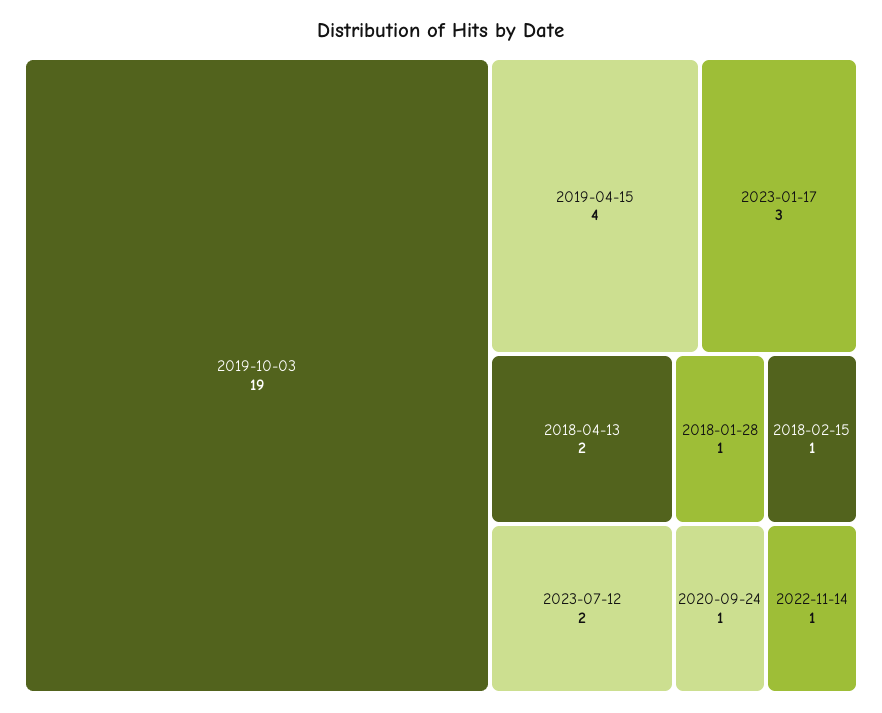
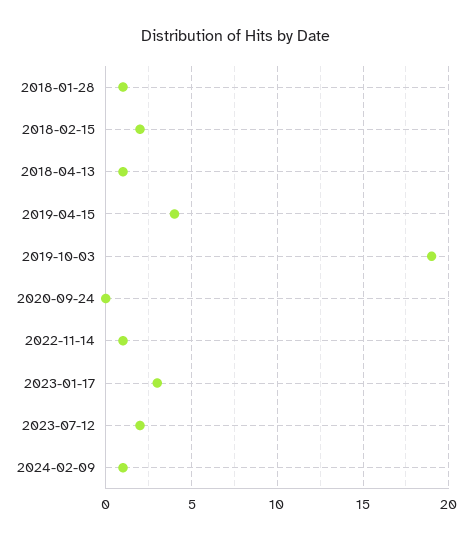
  {
    "2019-10-03": 19,
    "2019-04-15": 4,
    "2023-01-17": 3,
-   "2018-04-13": 2,
+   "2018-04-13": 1,
    "2023-07-12": 2,
    "2018-01-28": 1,
-   "2018-02-15": 1,
+   "2018-02-15": 2,
-   "2020-09-24": 1,
+   "2020-09-24": 0,
-   "2022-11-14": 1
+   "2022-11-14": 1,
+   "2024-02-09": 1
  }

